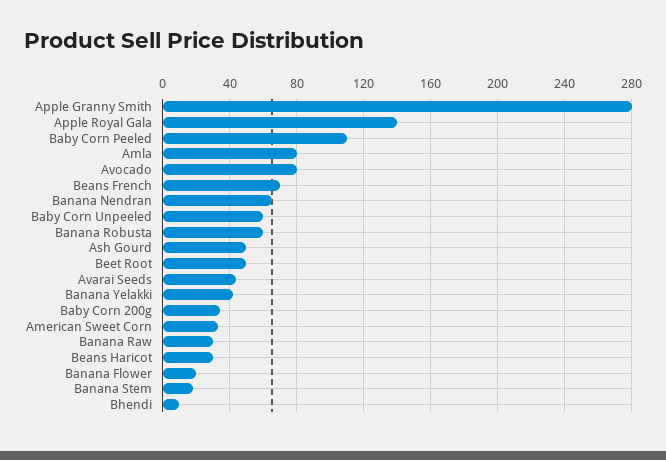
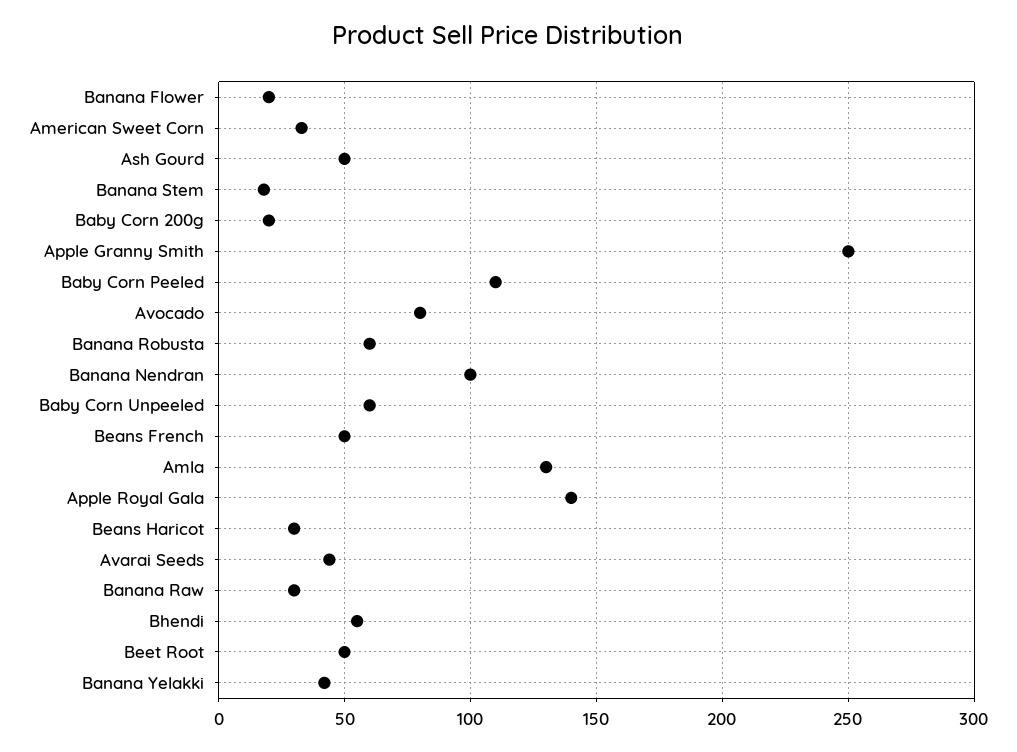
  {
-   "Apple Granny Smith": 280,
+   "Apple Granny Smith": 250,
    "Apple Royal Gala": 140,
    "Baby Corn Peeled": 110,
-   "Amla": 80,
+   "Amla": 130,
    "Avocado": 80,
-   "Beans French": 70,
+   "Beans French": 50,
-   "Banana Nendran": 65,
+   "Banana Nendran": 100,
    "Baby Corn Unpeeled": 60,
    "Banana Robusta": 60,
    "Ash Gourd": 50,
    "Beet Root": 50,
    "Avarai Seeds": 45,
    "Banana Yelakki": 40,
-   "Baby Corn 200g": 35,
+   "Baby Corn 200g": 20,
    "American Sweet Corn": 35,
    "Banana Raw": 30,
    "Beans Haricot": 30,
    "Banana Flower": 20,
    "Banana Stem": 20,
-   "Bhendi": 10
+   "Bhendi": 55
  }

